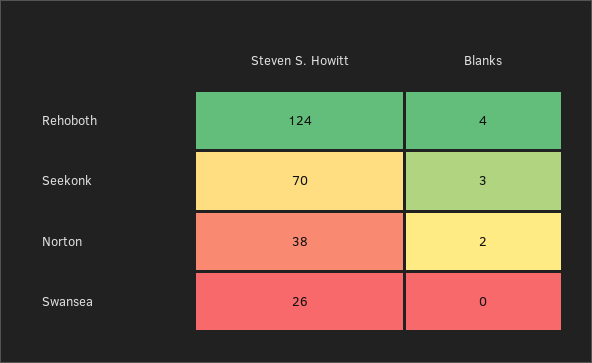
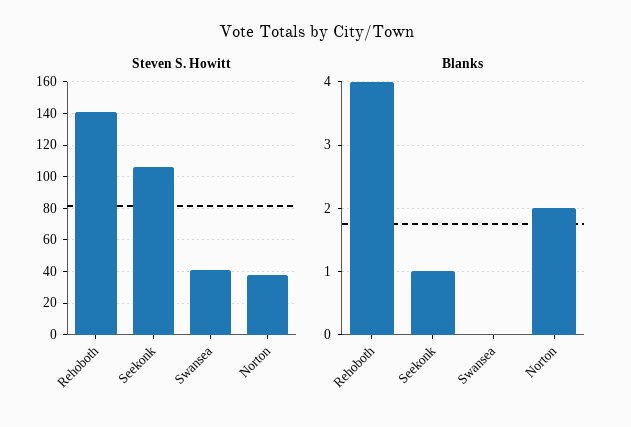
  {
    "Steven S. Howitt": {
-     "Rehoboth": 124,
+     "Rehoboth": 140,
-     "Seekonk": 70,
+     "Seekonk": 105,
      "Norton": 38,
-     "Swansea": 26
+     "Swansea": 40
    },
    "Blanks": {
      "Rehoboth": 4,
-     "Seekonk": 3,
+     "Seekonk": 1,
      "Norton": 2,
      "Swansea": 0
    }
  }

